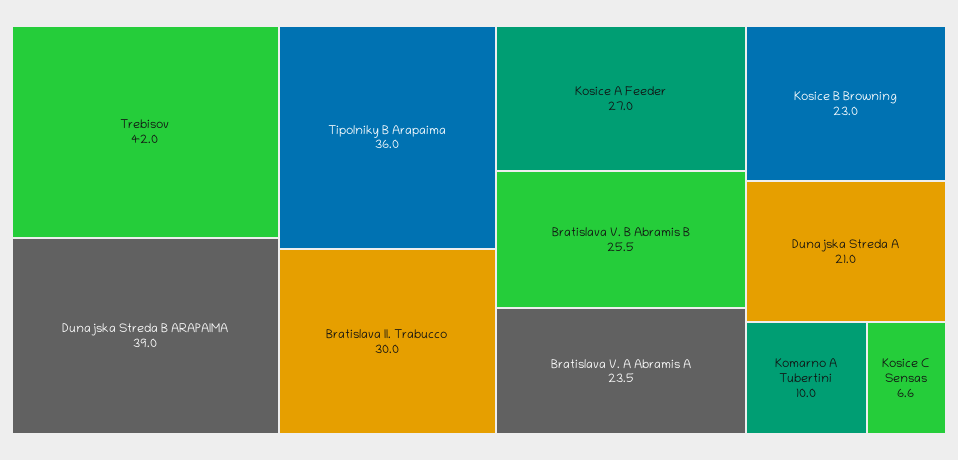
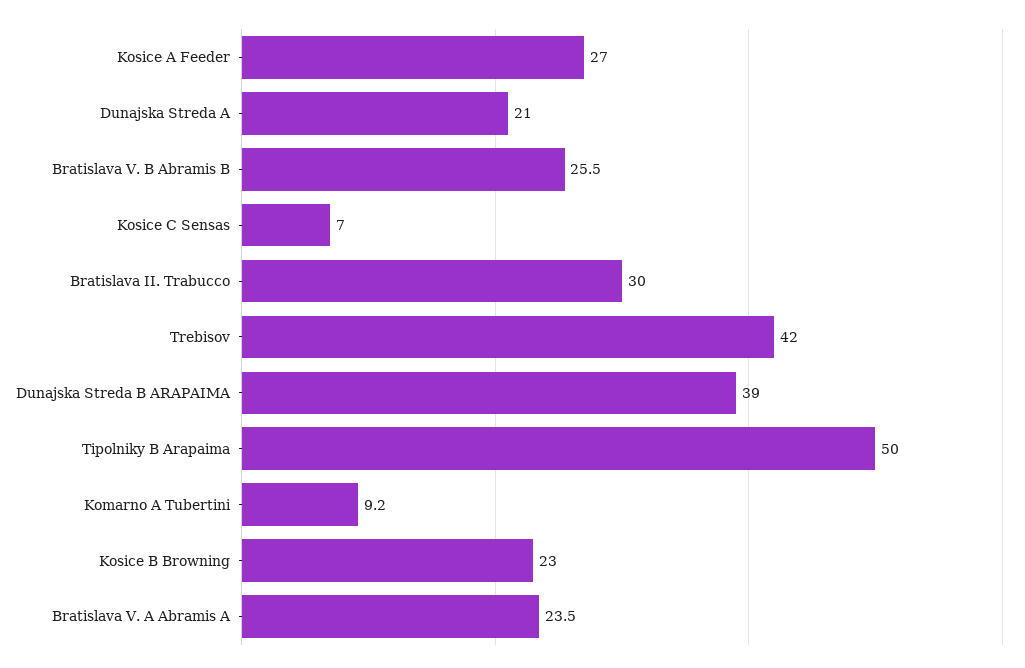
  {
    "Trebisov": 42,
    "Dunajska Streda B ARAPAIMA": 39,
-   "Tipolniky B Arapaima": 36,
+   "Tipolniky B Arapaima": 50,
    "Bratislava II. Trabucco": 30,
    "Kosice A Feeder": 27,
    "Bratislava V. B Abramis B": 25.5,
    "Bratislava V. A Abramis A": 23.5,
    "Kosice B Browning": 23,
    "Dunajska Streda A": 21,
-   "Komarno A Tubertini": 10,
+   "Komarno A Tubertini": 9.2,
-   "Kosice C Sensas": 6.6
+   "Kosice C Sensas": 7
  }

